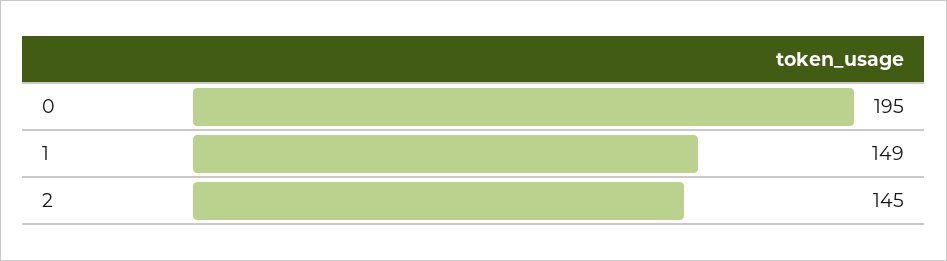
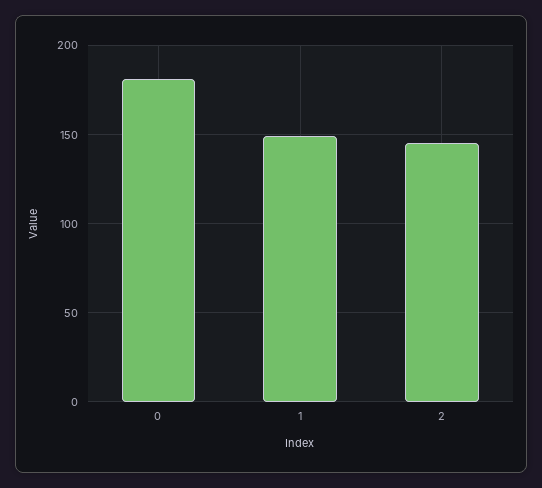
  {
-   "0": 195,
+   "0": 180,
    "1": 149,
    "2": 145
  }

